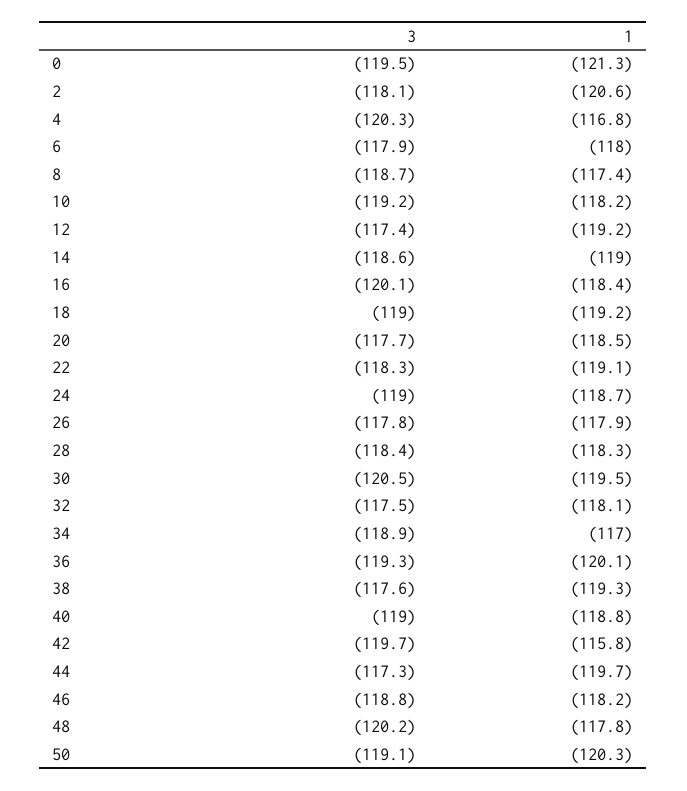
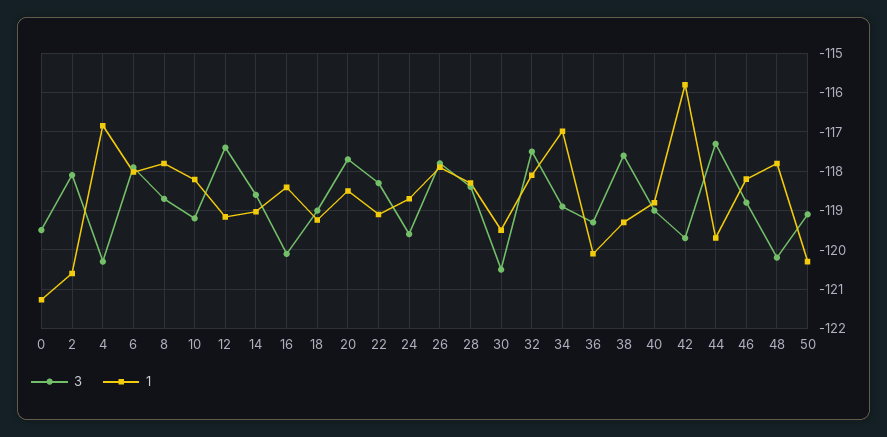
  {
    "3": {
      "0": -119.5,
      "2": -118.1,
      "4": -120.3,
      "6": -117.9,
      "8": -118.7,
      "10": -119.2,
      "12": -117.4,
      "14": -118.6,
      "16": -120.1,
      "18": -119,
      "20": -117.7,
      "22": -118.3,
-     "24": -119,
+     "24": -119.6,
      "26": -117.8,
      "28": -118.4,
      "30": -120.5,
      "32": -117.5,
      "34": -118.9,
      "36": -119.3,
      "38": -117.6,
      "40": -119,
      "42": -119.7,
      "44": -117.3,
      "46": -118.8,
      "48": -120.2,
      "50": -119.1
    },
    "1": {
      "0": -121.3,
      "2": -120.6,
      "4": -116.8,
      "6": -118,
-     "8": -117.4,
+     "8": -117.8,
      "10": -118.2,
      "12": -119.2,
      "14": -119,
      "16": -118.4,
      "18": -119.2,
      "20": -118.5,
      "22": -119.1,
      "24": -118.7,
      "26": -117.9,
      "28": -118.3,
      "30": -119.5,
      "32": -118.1,
      "34": -117,
      "36": -120.1,
      "38": -119.3,
      "40": -118.8,
      "42": -115.8,
      "44": -119.7,
      "46": -118.2,
      "48": -117.8,
      "50": -120.3
    }
  }

